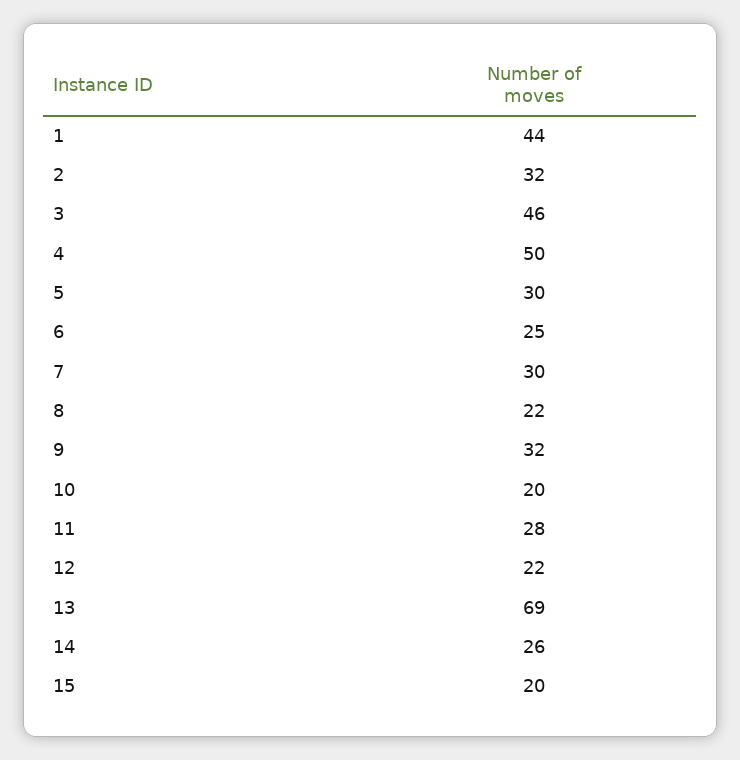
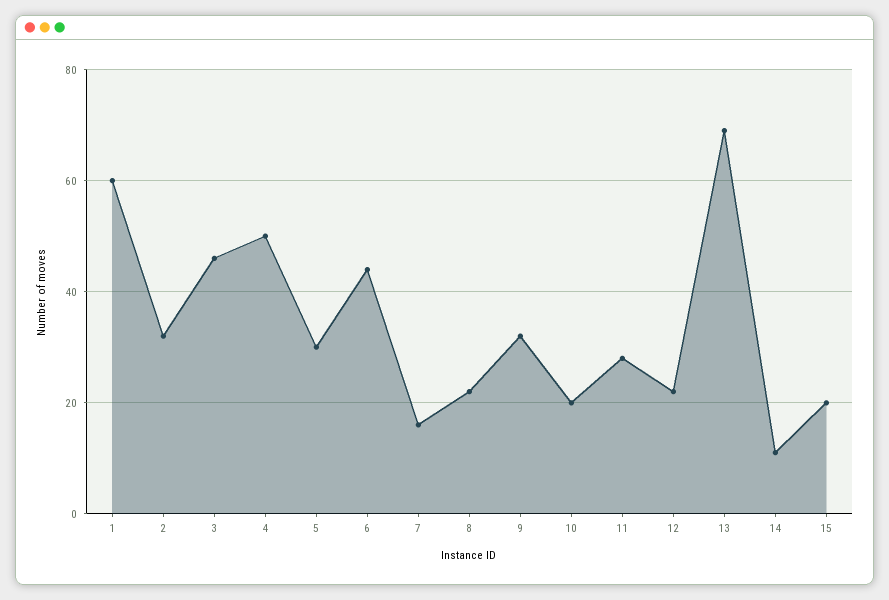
  {
-   "1": 44,
+   "1": 60,
    "2": 32,
    "3": 46,
    "4": 50,
    "5": 30,
-   "6": 25,
+   "6": 45,
-   "7": 30,
+   "7": 15,
    "8": 22,
    "9": 32,
    "10": 20,
    "11": 28,
    "12": 22,
    "13": 69,
-   "14": 26,
+   "14": 10,
    "15": 20
  }

